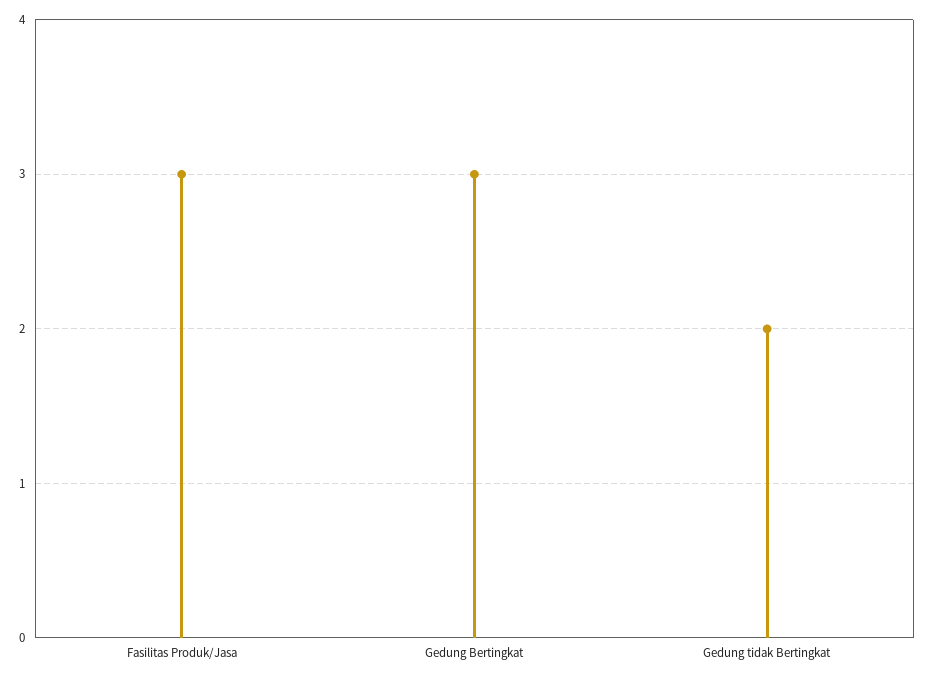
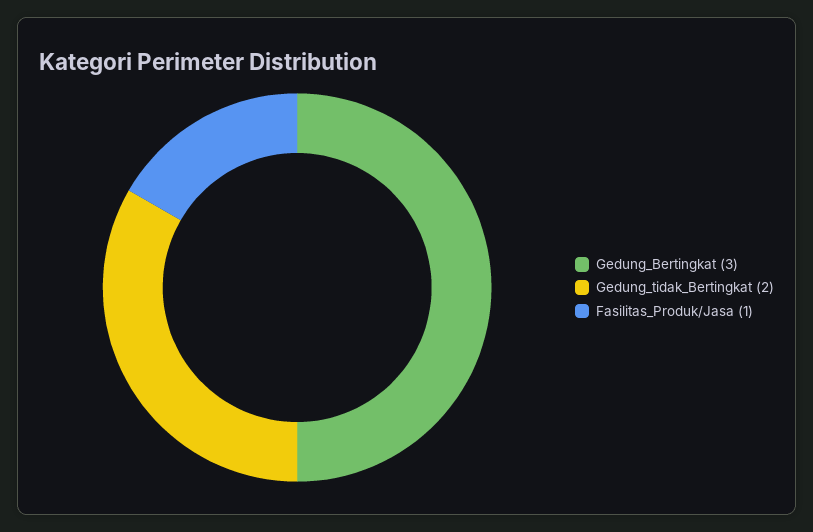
  {
-   "Fasilitas Produk/Jasa": 3,
+   "Fasilitas Produk/Jasa": 1,
    "Gedung Bertingkat": 3,
    "Gedung tidak Bertingkat": 2
  }

